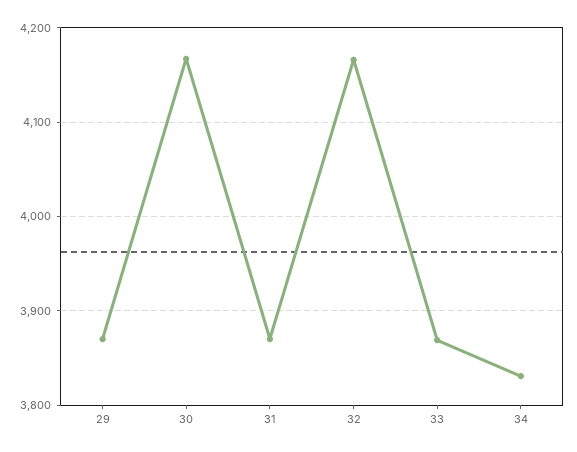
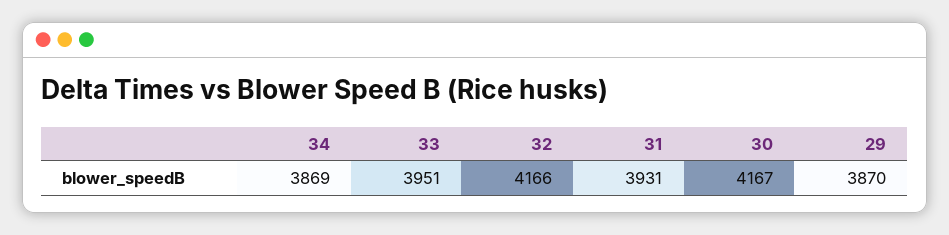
  {
    "29": 3870,
    "30": 4167,
-   "31": 3870,
+   "31": 3931,
    "32": 4166,
-   "33": 3870,
+   "33": 3951,
-   "34": 3830
+   "34": 3869
  }

